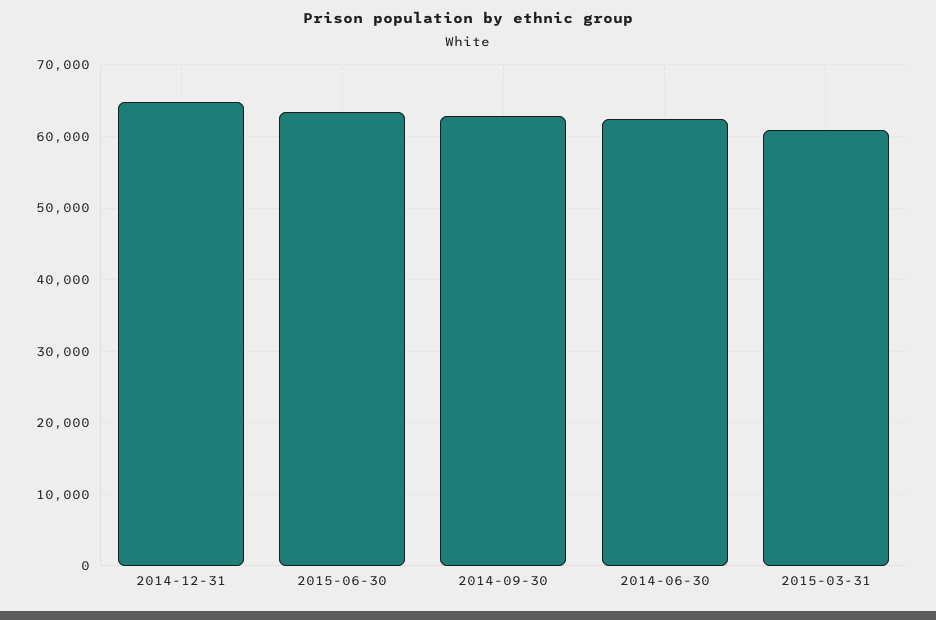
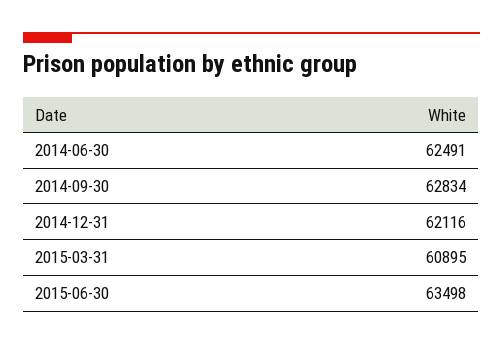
  {
-   "2014-12-31": 65000,
+   "2014-12-31": 62116,
    "2015-06-30": 63498,
    "2014-09-30": 62834,
    "2014-06-30": 62491,
    "2015-03-31": 60895
  }

